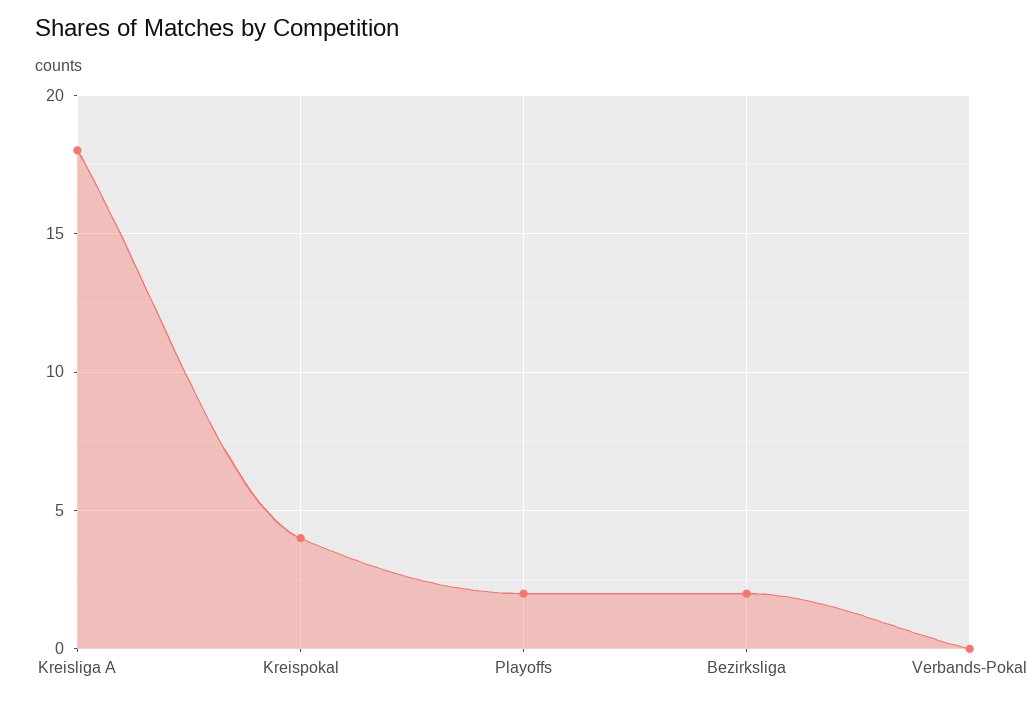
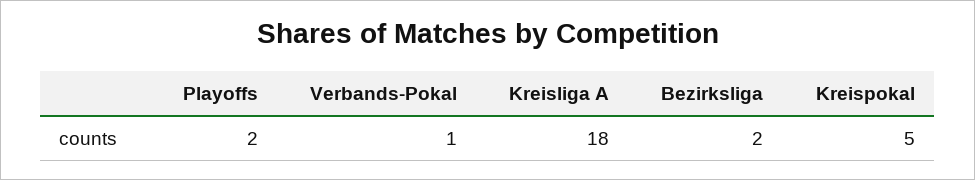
  {
    "Kreisliga A": 18,
-   "Kreispokal": 4,
+   "Kreispokal": 5,
    "Playoffs": 2,
    "Bezirksliga": 2,
-   "Verbands-Pokal": 0
+   "Verbands-Pokal": 1
  }

